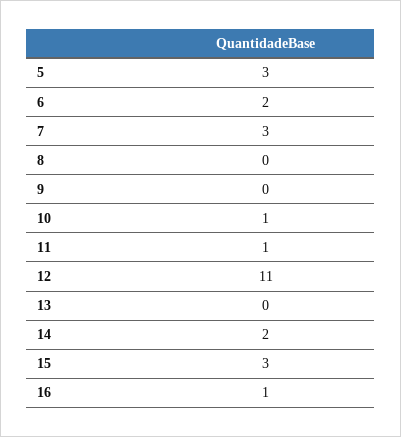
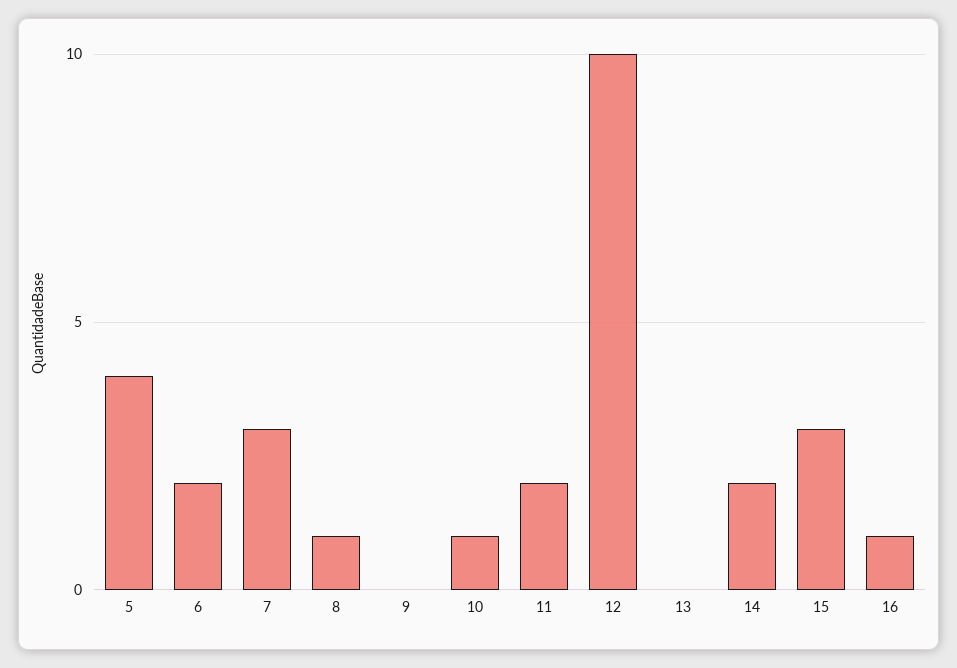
  {
-   "5": 3,
+   "5": 4,
    "6": 2,
    "7": 3,
-   "8": 0,
+   "8": 1,
    "9": 0,
    "10": 1,
-   "11": 1,
+   "11": 2,
-   "12": 11,
+   "12": 10,
    "13": 0,
    "14": 2,
    "15": 3,
    "16": 1
  }

